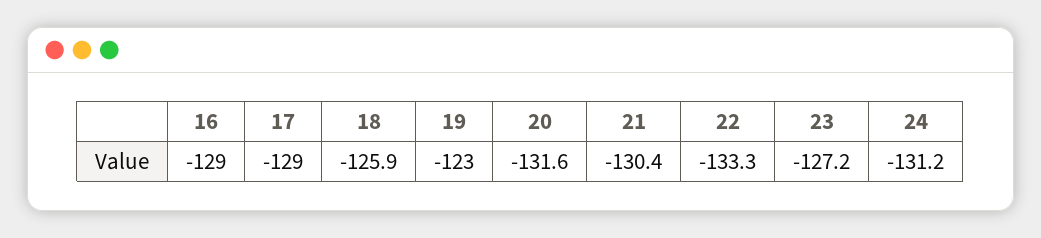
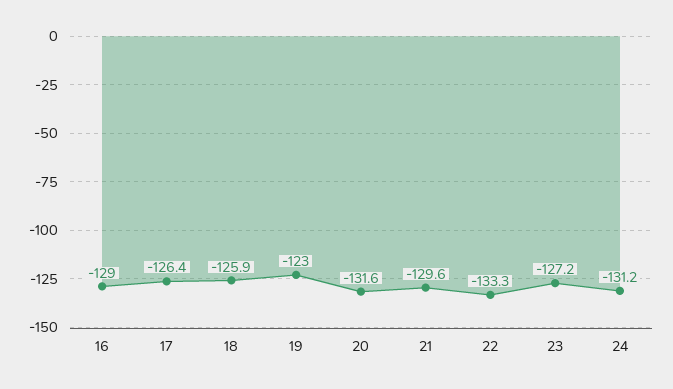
  {
    "16": -129,
-   "17": -129,
+   "17": -126.4,
    "18": -125.9,
    "19": -123,
    "20": -131.6,
-   "21": -130.4,
+   "21": -129.6,
    "22": -133.3,
    "23": -127.2,
    "24": -131.2
  }

